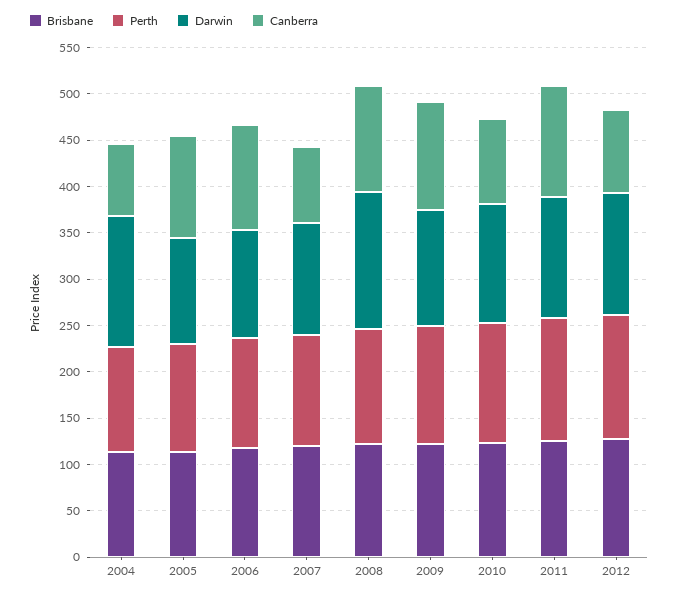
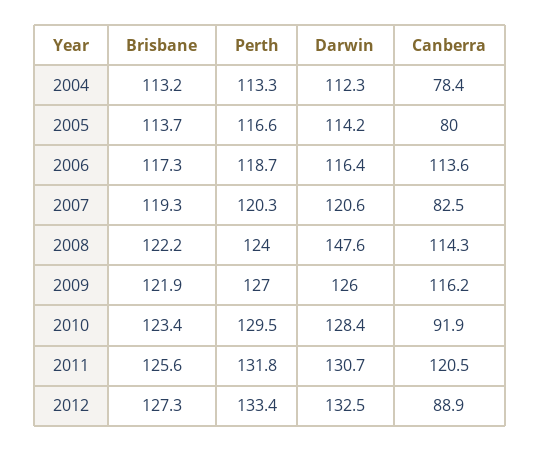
  {
    "Brisbane": {
      "2004": 113.2,
      "2005": 113.7,
      "2006": 117.3,
      "2007": 119.3,
      "2008": 122.2,
      "2009": 121.9,
      "2010": 123.4,
      "2011": 125.6,
      "2012": 127.3
    },
    "Perth": {
      "2004": 113.3,
      "2005": 116.6,
      "2006": 118.7,
      "2007": 120.3,
      "2008": 124,
      "2009": 127,
      "2010": 129.5,
      "2011": 131.8,
      "2012": 133.4
    },
    "Darwin": {
-     "2004": 140,
+     "2004": 112.3,
      "2005": 114.2,
      "2006": 116.4,
      "2007": 120.6,
      "2008": 147.6,
      "2009": 126,
      "2010": 128.4,
      "2011": 130.7,
      "2012": 132.5
    },
    "Canberra": {
      "2004": 78.4,
-     "2005": 110,
+     "2005": 80,
      "2006": 113.6,
      "2007": 82.5,
      "2008": 114.3,
      "2009": 116.2,
      "2010": 91.9,
      "2011": 120.5,
      "2012": 88.9
    }
  }

